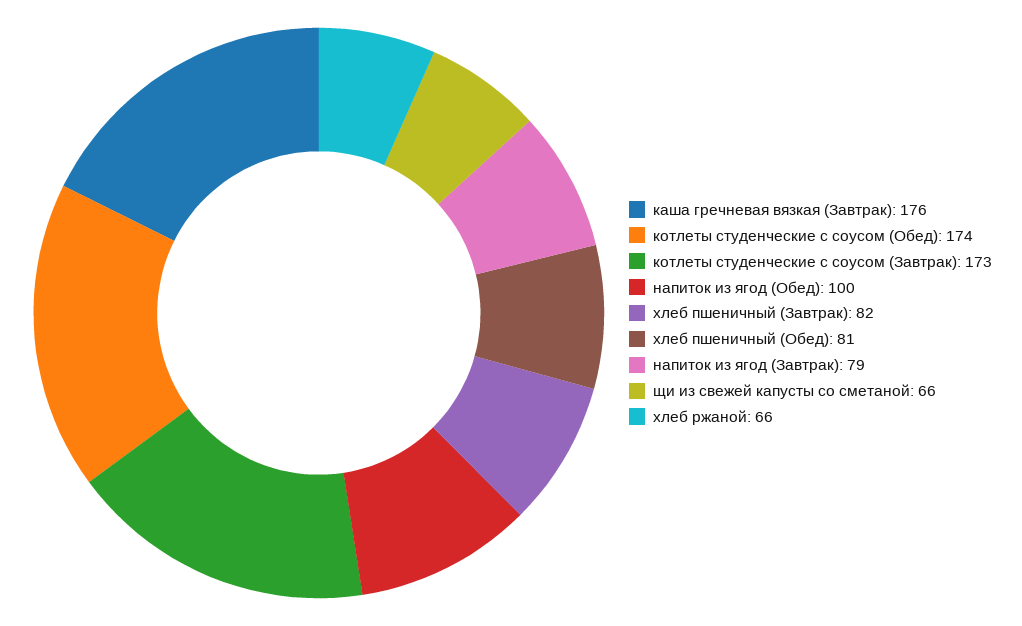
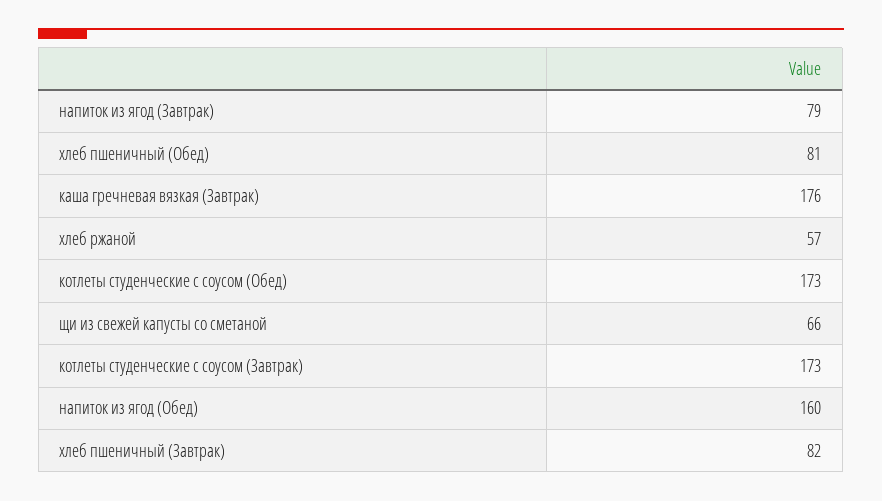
  {
    "каша гречневая вязкая (Завтрак)": 176,
-   "котлеты студенческие с соусом (Обед)": 174,
+   "котлеты студенческие с соусом (Обед)": 173,
    "котлеты студенческие с соусом (Завтрак)": 173,
-   "напиток из ягод (Обед)": 100,
+   "напиток из ягод (Обед)": 160,
    "хлеб пшеничный (Завтрак)": 82,
    "хлеб пшеничный (Обед)": 81,
    "напиток из ягод (Завтрак)": 79,
    "щи из свежей капусты со сметаной": 66,
-   "хлеб ржаной": 66
+   "хлеб ржаной": 57
  }

